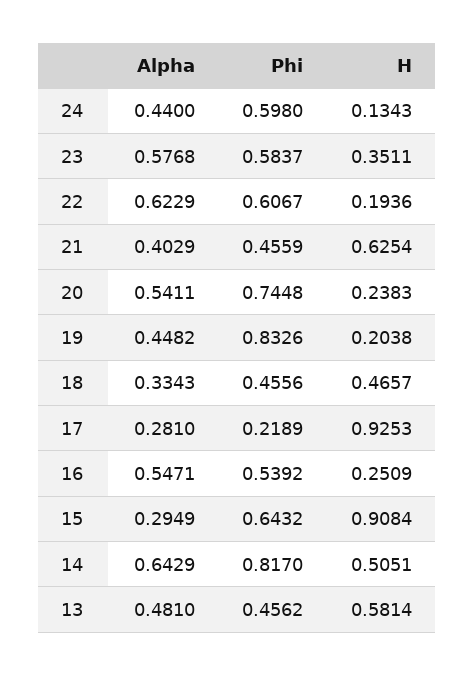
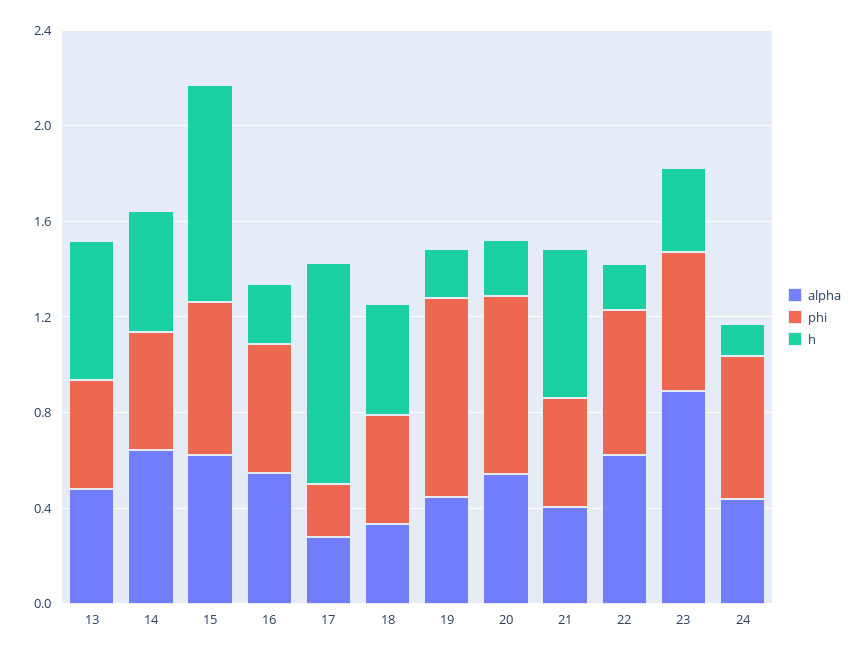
  {
    "Alpha": {
      "24": 0.44,
-     "23": 0.5768,
+     "23": 0.9,
      "22": 0.6229,
      "21": 0.4029,
      "20": 0.5411,
      "19": 0.4482,
      "18": 0.3343,
      "17": 0.281,
      "16": 0.5471,
-     "15": 0.2949,
+     "15": 0.6,
      "14": 0.6429,
      "13": 0.481
    },
    "Phi": {
      "24": 0.598,
      "23": 0.5837,
      "22": 0.6067,
      "21": 0.4559,
      "20": 0.7448,
      "19": 0.8326,
      "18": 0.4556,
      "17": 0.2189,
      "16": 0.5392,
      "15": 0.6432,
-     "14": 0.817,
+     "14": 0.5,
      "13": 0.4562
    },
    "H": {
      "24": 0.1343,
      "23": 0.3511,
      "22": 0.1936,
      "21": 0.6254,
      "20": 0.2383,
      "19": 0.2038,
      "18": 0.4657,
      "17": 0.9253,
      "16": 0.2509,
      "15": 0.9084,
      "14": 0.5051,
      "13": 0.5814
    }
  }

